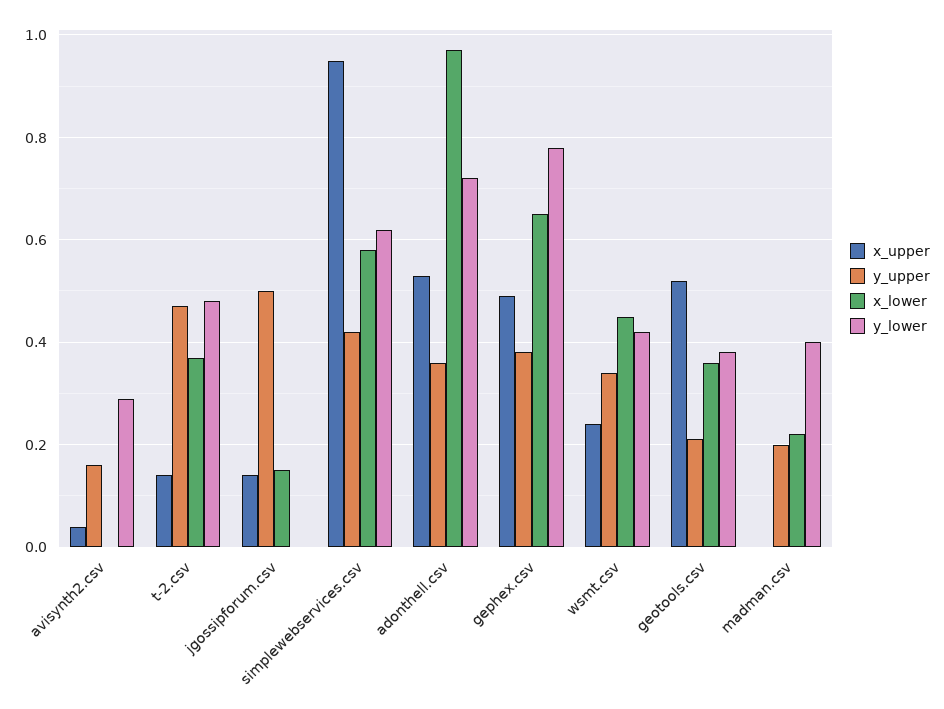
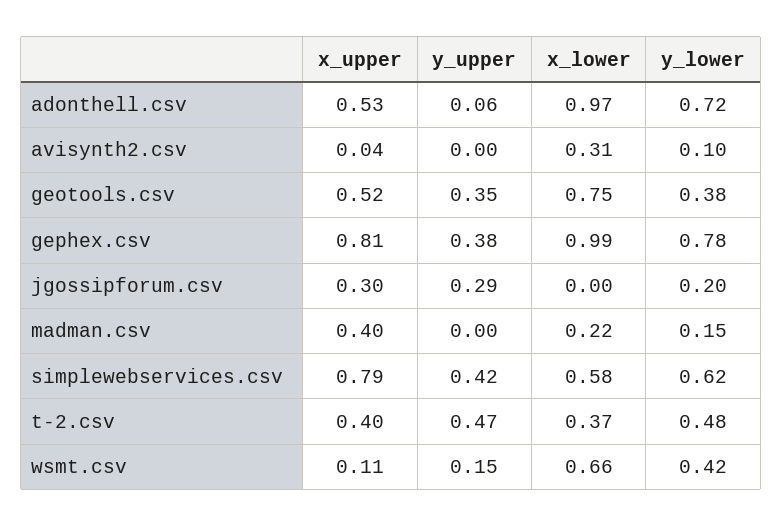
  {
    "x_upper": {
      "avisynth2.csv": 0.04,
-     "t-2.csv": 0.15,
+     "t-2.csv": 0.4,
-     "jgossipforum.csv": 0.15,
+     "jgossipforum.csv": 0.3,
-     "simplewebservices.csv": 0.95,
+     "simplewebservices.csv": 0.79,
      "adonthell.csv": 0.53,
-     "gephex.csv": 0.5,
+     "gephex.csv": 0.81,
-     "wsmt.csv": 0.25,
+     "wsmt.csv": 0.11,
      "geotools.csv": 0.52,
-     "madman.csv": 0
+     "madman.csv": 0.4
    },
    "y_upper": {
-     "avisynth2.csv": 0.15,
+     "avisynth2.csv": 0,
      "t-2.csv": 0.47,
-     "jgossipforum.csv": 0.5,
+     "jgossipforum.csv": 0.29,
      "simplewebservices.csv": 0.42,
-     "adonthell.csv": 0.35,
+     "adonthell.csv": 0.06,
      "gephex.csv": 0.38,
-     "wsmt.csv": 0.35,
+     "wsmt.csv": 0.15,
-     "geotools.csv": 0.2,
+     "geotools.csv": 0.35,
-     "madman.csv": 0.2
+     "madman.csv": 0
    },
    "x_lower": {
-     "avisynth2.csv": 0,
+     "avisynth2.csv": 0.31,
      "t-2.csv": 0.37,
-     "jgossipforum.csv": 0.15,
+     "jgossipforum.csv": 0,
      "simplewebservices.csv": 0.58,
      "adonthell.csv": 0.97,
-     "gephex.csv": 0.65,
+     "gephex.csv": 0.99,
-     "wsmt.csv": 0.45,
+     "wsmt.csv": 0.66,
-     "geotools.csv": 0.35,
+     "geotools.csv": 0.75,
      "madman.csv": 0.22
    },
    "y_lower": {
-     "avisynth2.csv": 0.3,
+     "avisynth2.csv": 0.1,
      "t-2.csv": 0.48,
-     "jgossipforum.csv": 0,
+     "jgossipforum.csv": 0.2,
      "simplewebservices.csv": 0.62,
      "adonthell.csv": 0.72,
      "gephex.csv": 0.78,
      "wsmt.csv": 0.42,
      "geotools.csv": 0.38,
-     "madman.csv": 0.4
+     "madman.csv": 0.15
    }
  }

